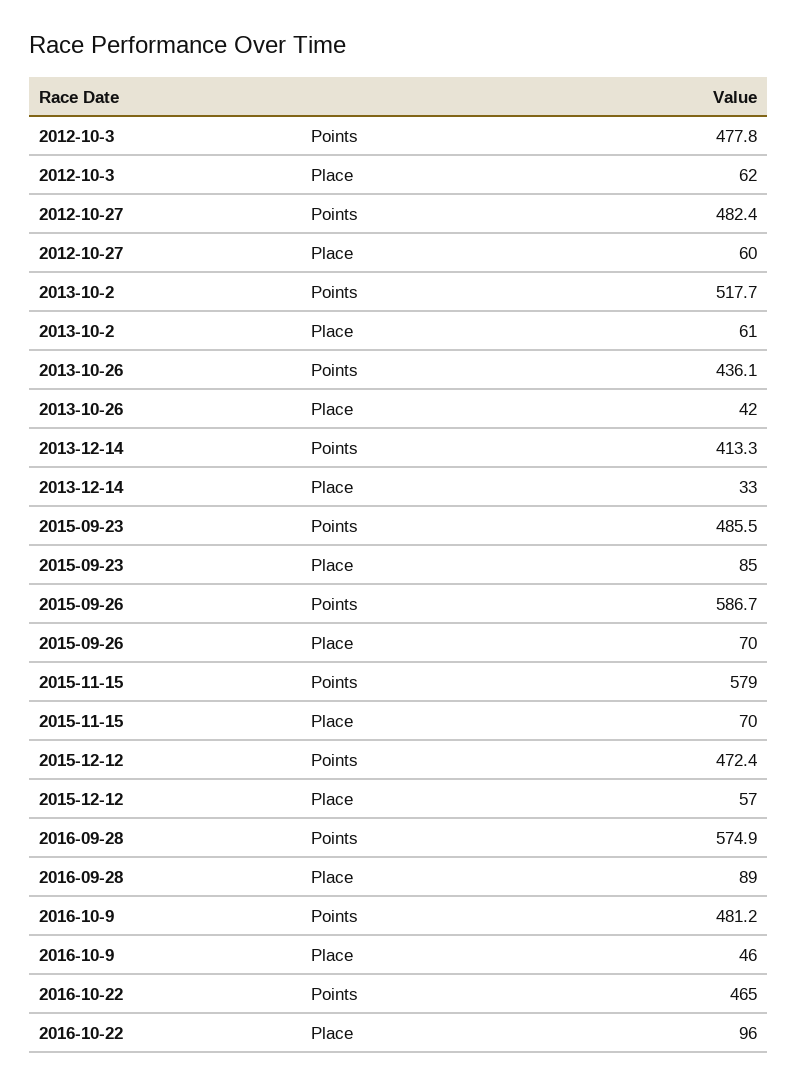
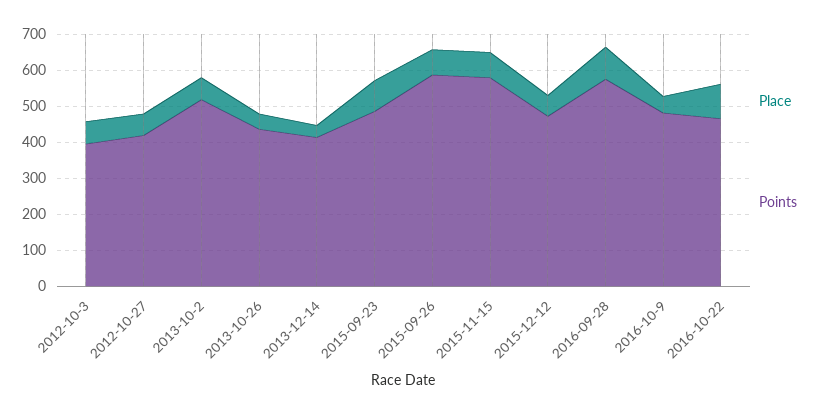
  {
    "Points": {
-     "2012-10-3": 477.8,
+     "2012-10-3": 400,
-     "2012-10-27": 482.4,
+     "2012-10-27": 425,
      "2013-10-2": 517.7,
      "2013-10-26": 436.1,
      "2013-12-14": 413.3,
      "2015-09-23": 485.5,
      "2015-09-26": 586.7,
      "2015-11-15": 579,
      "2015-12-12": 472.4,
      "2016-09-28": 574.9,
      "2016-10-9": 481.2,
      "2016-10-22": 465
    },
    "Place": {
      "2012-10-3": 62,
      "2012-10-27": 60,
      "2013-10-2": 61,
      "2013-10-26": 42,
      "2013-12-14": 33,
      "2015-09-23": 85,
      "2015-09-26": 70,
      "2015-11-15": 70,
      "2015-12-12": 57,
      "2016-09-28": 89,
      "2016-10-9": 46,
      "2016-10-22": 96
    }
  }

